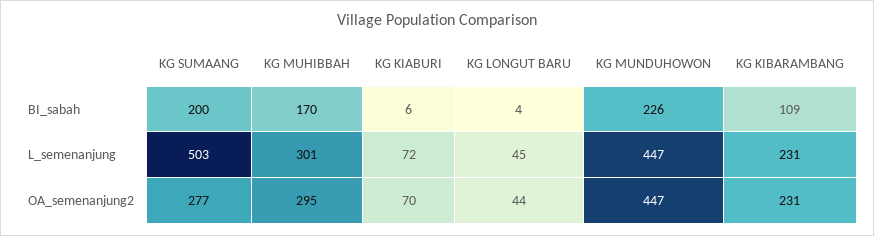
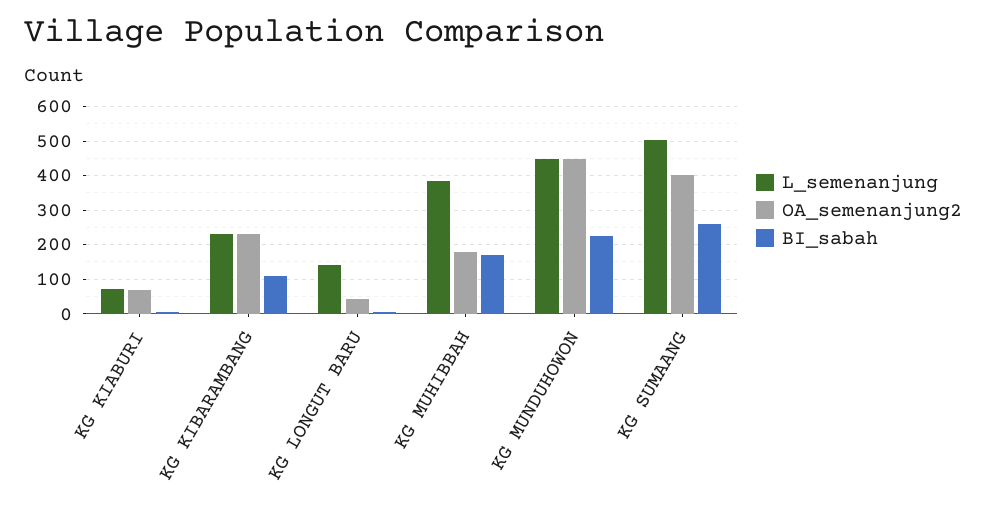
  {
    "BI_sabah": {
-     "KG SUMAANG": 200,
+     "KG SUMAANG": 260,
      "KG MUHIBBAH": 170,
      "KG KIABURI": 6,
      "KG LONGUT BARU": 4,
      "KG MUNDUHOWON": 226,
      "KG KIBARAMBANG": 109
    },
    "L_semenanjung": {
      "KG SUMAANG": 503,
-     "KG MUHIBBAH": 301,
+     "KG MUHIBBAH": 380,
      "KG KIABURI": 72,
-     "KG LONGUT BARU": 45,
+     "KG LONGUT BARU": 140,
      "KG MUNDUHOWON": 447,
      "KG KIBARAMBANG": 231
    },
    "OA_semenanjung2": {
-     "KG SUMAANG": 277,
+     "KG SUMAANG": 400,
-     "KG MUHIBBAH": 295,
+     "KG MUHIBBAH": 180,
      "KG KIABURI": 70,
      "KG LONGUT BARU": 44,
      "KG MUNDUHOWON": 447,
      "KG KIBARAMBANG": 231
    }
  }

